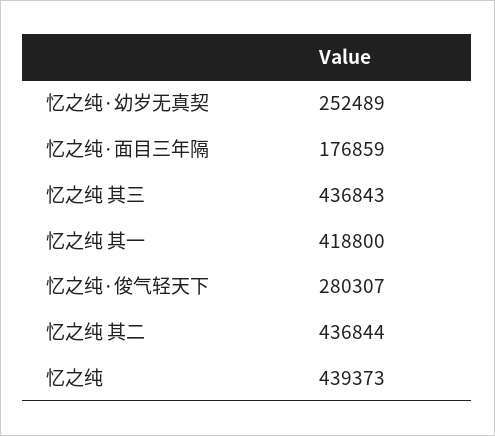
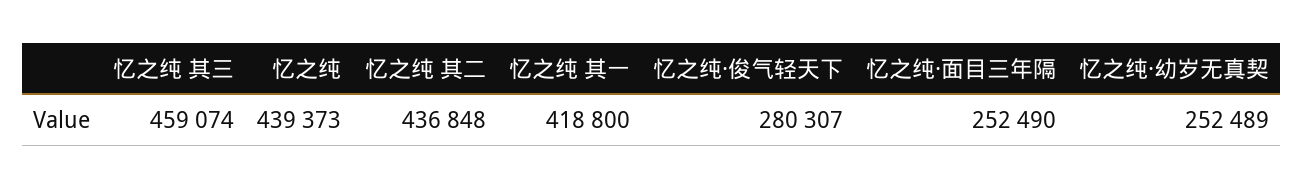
  {
    "忆之纯·幼岁无真契": 252489,
-   "忆之纯·面目三年隔": 176859,
+   "忆之纯·面目三年隔": 252490,
-   "忆之纯 其三": 436843,
+   "忆之纯 其三": 459074,
    "忆之纯 其一": 418800,
    "忆之纯·俊气轻天下": 280307,
-   "忆之纯 其二": 436844,
+   "忆之纯 其二": 436848,
    "忆之纯": 439373
  }

